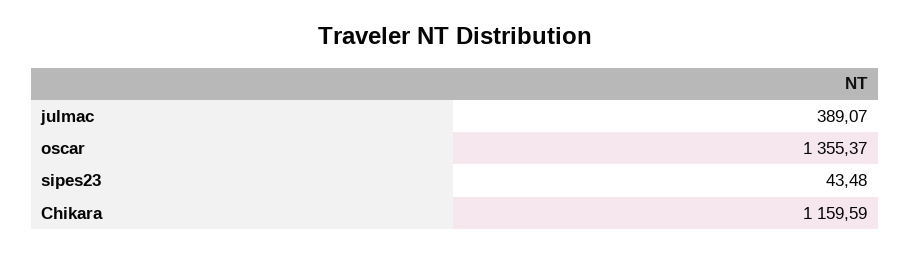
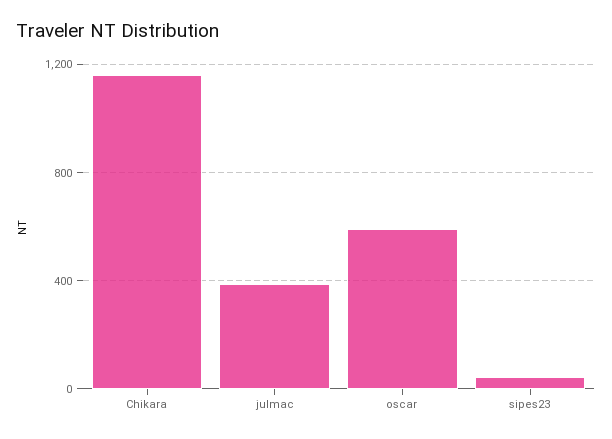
  {
    "julmac": 389.07,
-   "oscar": 1355.37,
+   "oscar": 600,
    "sipes23": 43.48,
    "Chikara": 1159.59
  }

